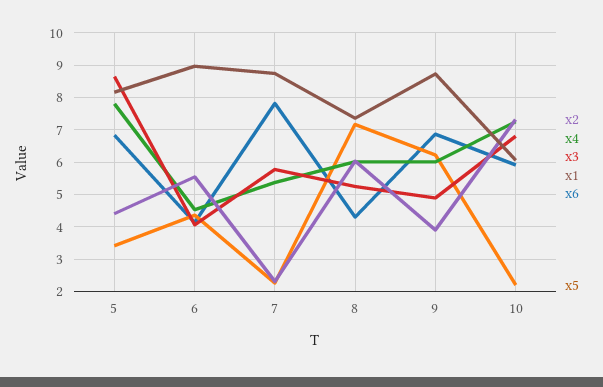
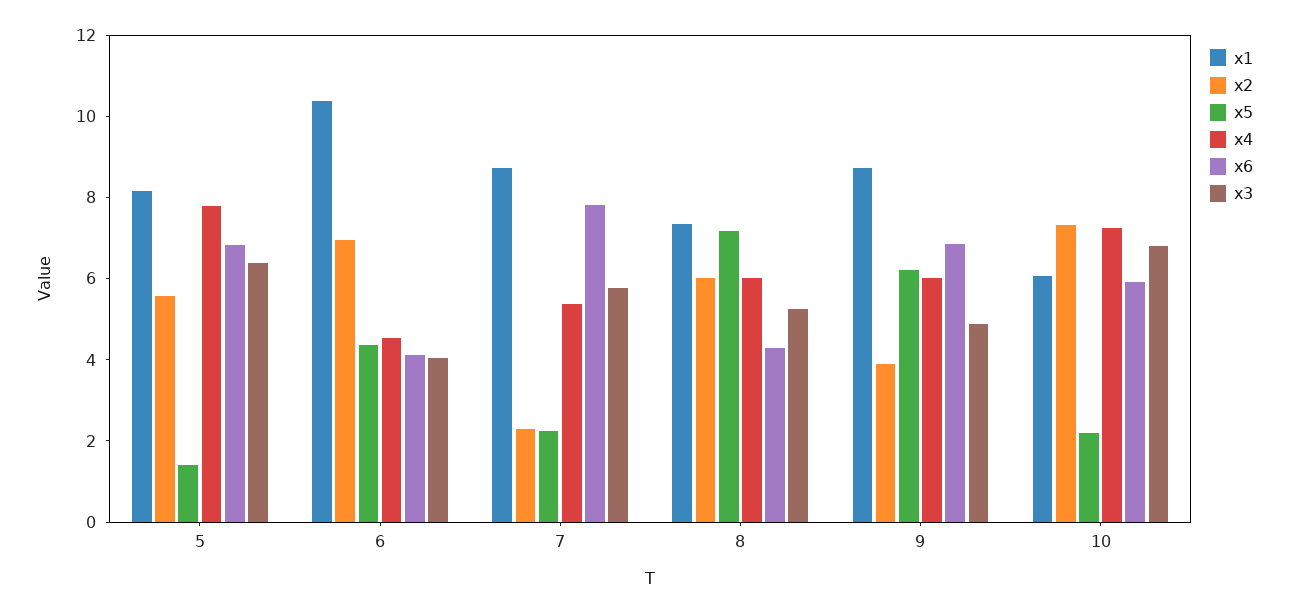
  {
    "x2": {
-     "5": 4.4,
+     "5": 5.5,
-     "6": 5.6,
+     "6": 7,
      "7": 2.4,
      "8": 6,
      "9": 3.8,
      "10": 7.4
    },
    "x4": {
      "5": 7.8,
      "6": 4.6,
      "7": 5.4,
      "8": 6,
      "9": 6,
      "10": 7.2
    },
    "x3": {
-     "5": 8.6,
+     "5": 6.5,
      "6": 4,
      "7": 5.8,
      "8": 5.2,
      "9": 4.8,
      "10": 6.8
    },
    "x1": {
      "5": 8.2,
-     "6": 9,
+     "6": 10.5,
      "7": 8.8,
      "8": 7.4,
      "9": 8.8,
      "10": 6
    },
    "x6": {
      "5": 6.8,
      "6": 4.2,
      "7": 7.8,
      "8": 4.2,
      "9": 6.8,
      "10": 6
    },
    "x5": {
-     "5": 3.4,
+     "5": 1.5,
      "6": 4.4,
      "7": 2.2,
      "8": 7.2,
      "9": 6.2,
      "10": 2.2
    }
  }

